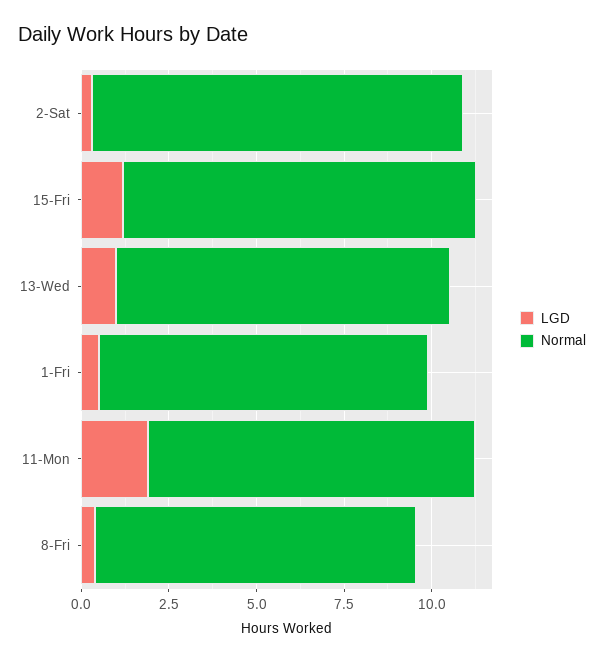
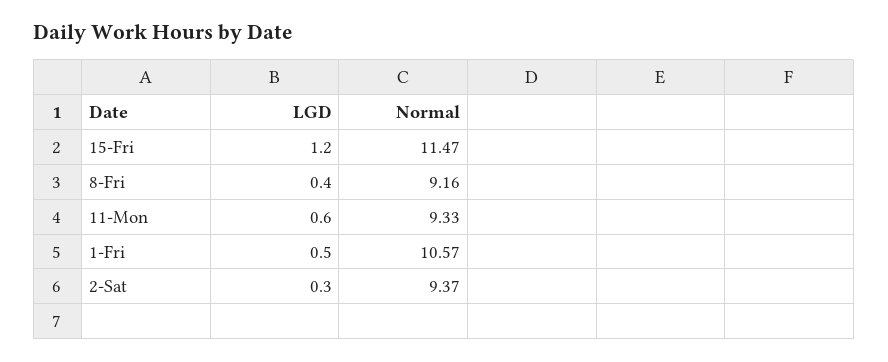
  {
    "LGD": {
      "2-Sat": 0.3,
      "15-Fri": 1.2,
-     "13-Wed": 1,
      "1-Fri": 0.5,
-     "11-Mon": 2,
+     "11-Mon": 0.6,
      "8-Fri": 0.4
    },
    "Normal": {
-     "2-Sat": 10.5,
+     "2-Sat": 9.37,
-     "15-Fri": 10,
+     "15-Fri": 11.47,
-     "13-Wed": 9.5,
-     "1-Fri": 9.5,
+     "1-Fri": 10.57,
      "11-Mon": 9.33,
      "8-Fri": 9.16
    }
  }

